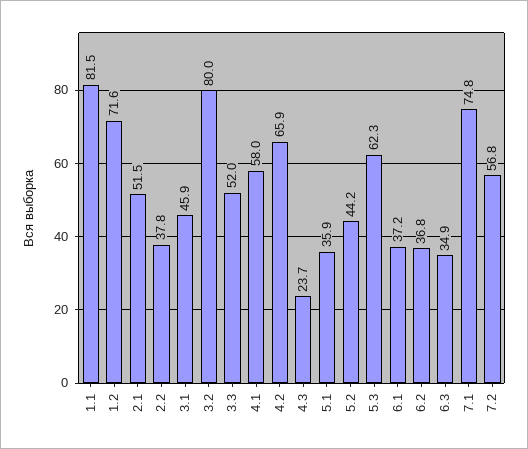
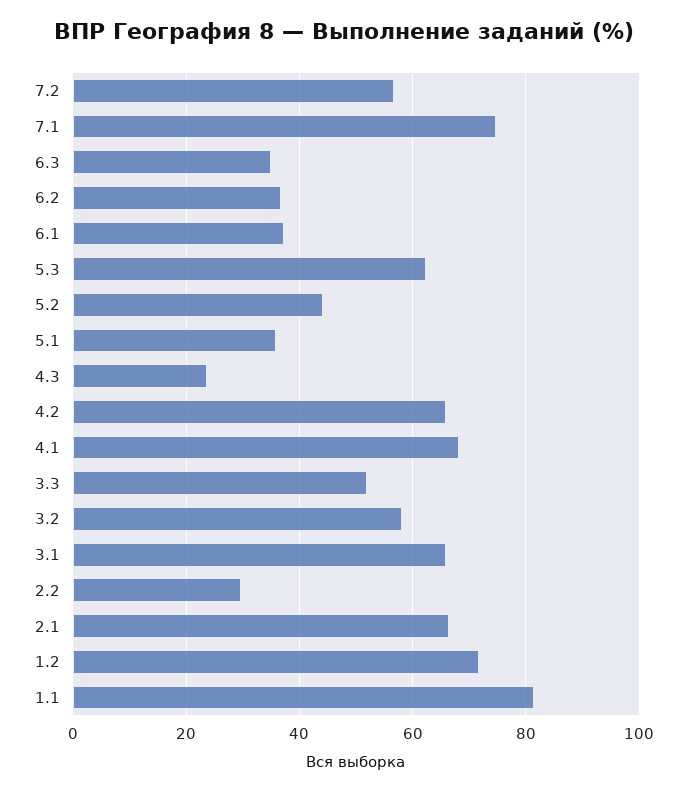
  {
    "1.1": 81.5,
    "1.2": 71.6,
-   "2.1": 51.5,
+   "2.1": 66,
-   "2.2": 37.8,
+   "2.2": 30,
-   "3.1": 45.9,
+   "3.1": 66,
-   "3.2": 80,
+   "3.2": 58,
    "3.3": 52,
-   "4.1": 58,
+   "4.1": 68,
    "4.2": 65.9,
    "4.3": 23.7,
    "5.1": 35.9,
    "5.2": 44.2,
    "5.3": 62.3,
    "6.1": 37.2,
    "6.2": 36.8,
    "6.3": 34.9,
    "7.1": 74.8,
    "7.2": 56.8
  }

